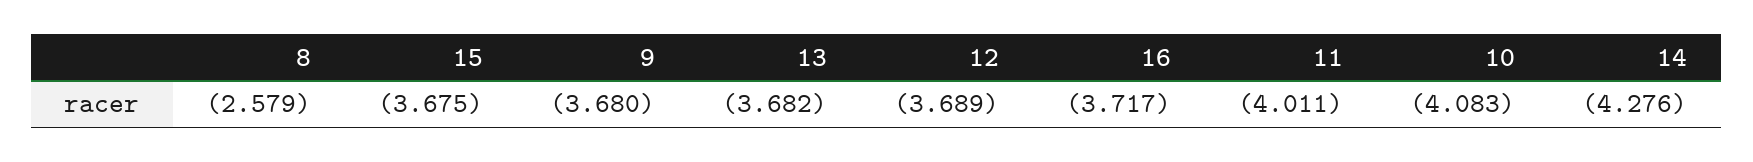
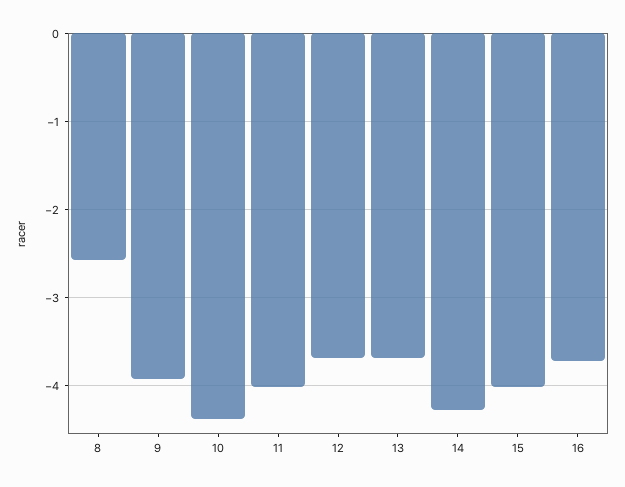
  {
    "8": -2.579,
-   "15": -3.675,
+   "15": -4,
-   "9": -3.68,
+   "9": -3.9,
    "13": -3.682,
    "12": -3.689,
    "16": -3.717,
    "11": -4.011,
-   "10": -4.083,
+   "10": -4.4,
    "14": -4.276
  }

